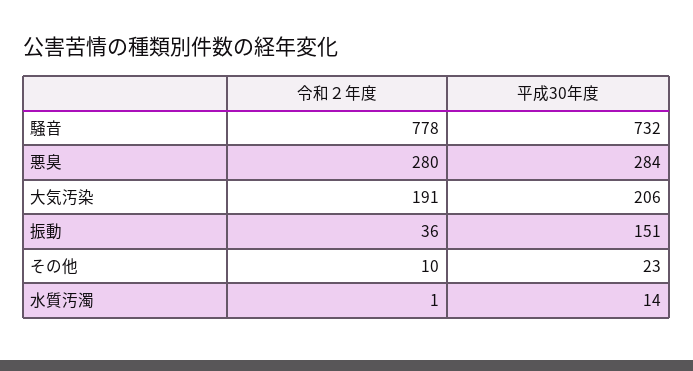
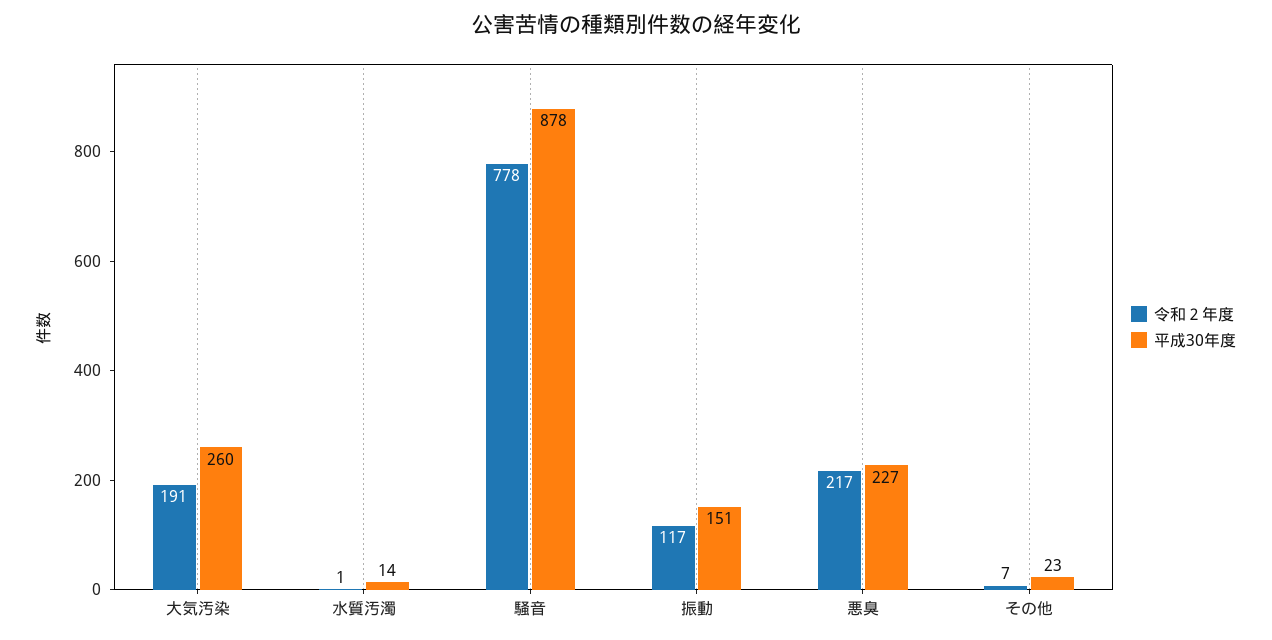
  {
    "令和２年度": {
      "騒音": 778,
-     "悪臭": 280,
+     "悪臭": 217,
      "大気汚染": 191,
-     "振動": 36,
+     "振動": 117,
-     "その他": 10,
+     "その他": 7,
      "水質汚濁": 1
    },
    "平成30年度": {
-     "騒音": 732,
+     "騒音": 878,
-     "悪臭": 284,
+     "悪臭": 227,
-     "大気汚染": 206,
+     "大気汚染": 260,
      "振動": 151,
      "その他": 23,
      "水質汚濁": 14
    }
  }

